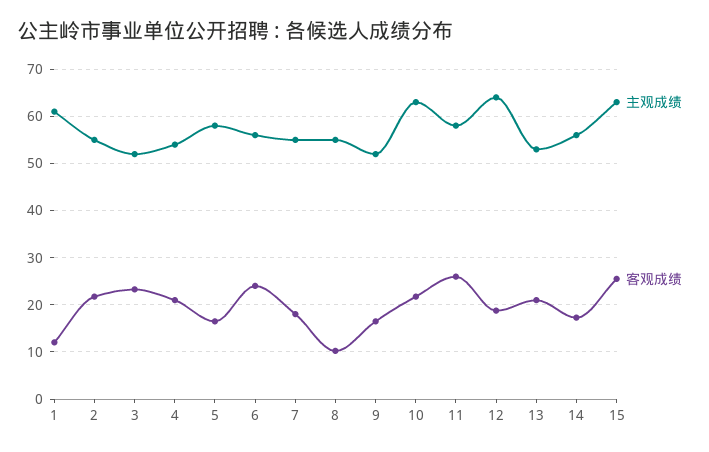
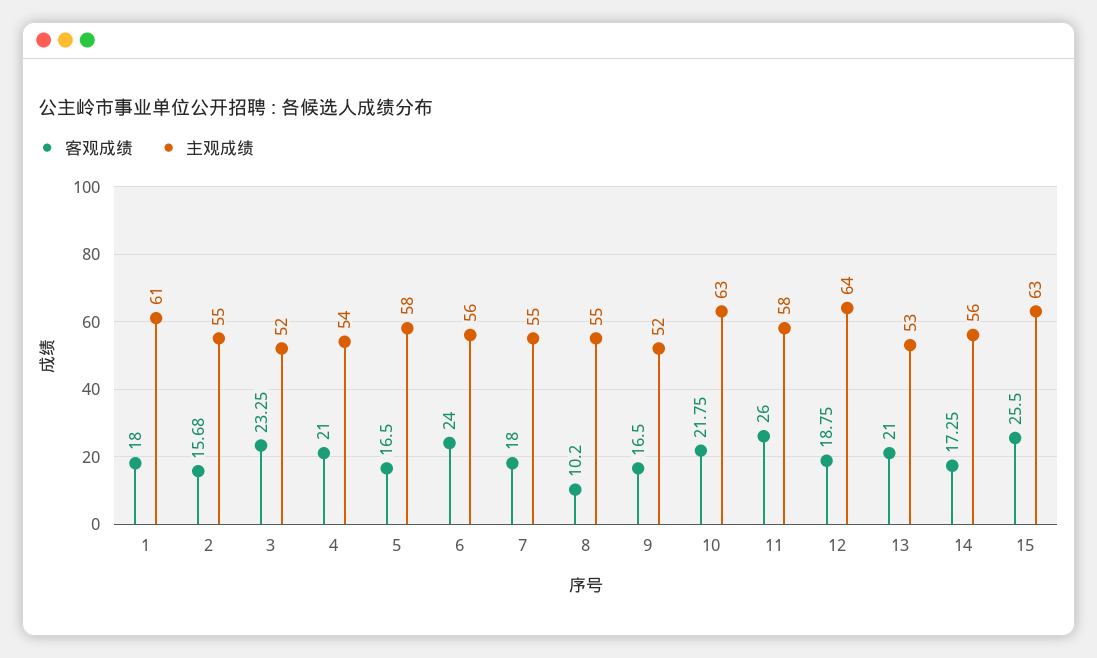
  {
    "主观成绩": {
      "1": 61,
      "2": 55,
      "3": 52,
      "4": 54,
      "5": 58,
      "6": 56,
      "7": 55,
      "8": 55,
      "9": 52,
      "10": 63,
      "11": 58,
      "12": 64,
      "13": 53,
      "14": 56,
      "15": 63
    },
    "客观成绩": {
-     "1": 12,
+     "1": 18,
-     "2": 22,
+     "2": 15.68,
      "3": 23.25,
      "4": 21,
      "5": 16.5,
      "6": 24,
      "7": 18,
      "8": 10.2,
      "9": 16.5,
      "10": 21.75,
      "11": 26,
      "12": 18.75,
      "13": 21,
      "14": 17.25,
      "15": 25.5
    }
  }

